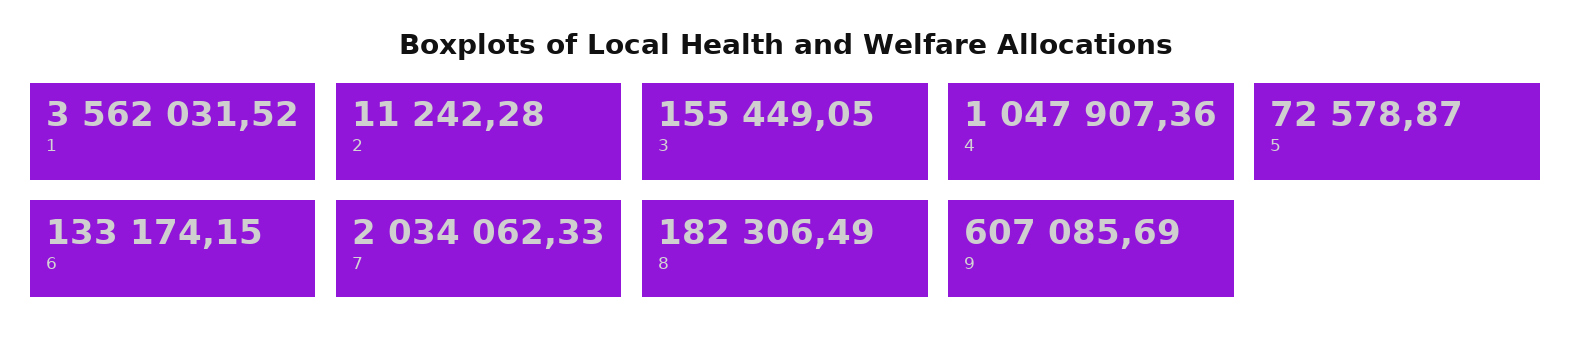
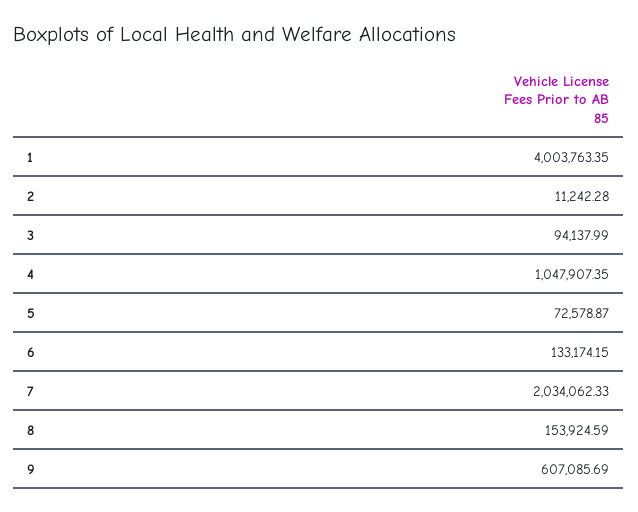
  {
-   "1": 3562031.52,
+   "1": 4003763.35,
    "2": 11242.28,
-   "3": 155449.05,
+   "3": 94137.99,
-   "4": 1047907.36,
+   "4": 1047907.35,
    "5": 72578.87,
    "6": 133174.15,
    "7": 2034062.33,
-   "8": 182306.49,
+   "8": 153924.59,
    "9": 607085.69
  }

